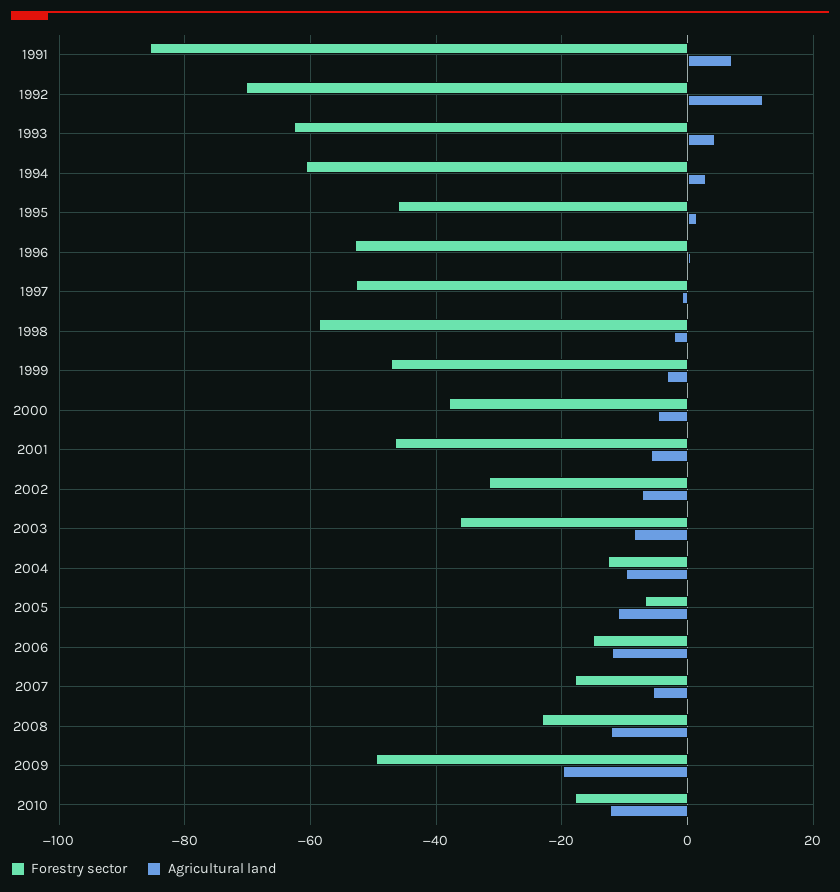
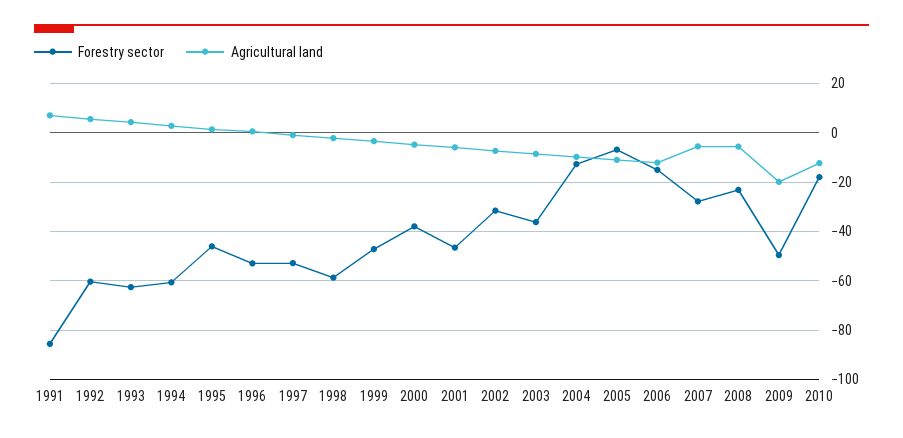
  {
    "Forestry sector": {
      "1991": -86,
-     "1992": -70,
+     "1992": -60,
      "1993": -62,
      "1994": -60,
      "1995": -46,
      "1996": -54,
      "1997": -52,
      "1998": -58,
      "1999": -48,
      "2000": -38,
      "2001": -46,
      "2002": -32,
      "2003": -36,
      "2004": -12,
      "2005": -6,
      "2006": -16,
-     "2007": -18,
+     "2007": -27.5,
      "2008": -24,
      "2009": -50,
      "2010": -18
    },
    "Agricultural land": {
      "1991": 8,
-     "1992": 12,
+     "1992": 5,
      "1993": 4,
      "1994": 2,
      "1995": 2,
      "1996": 0,
      "1997": 0,
      "1998": -2,
      "1999": -4,
      "2000": -4,
      "2001": -6,
      "2002": -8,
      "2003": -8,
      "2004": -10,
      "2005": -12,
      "2006": -12,
      "2007": -6,
-     "2008": -12,
+     "2008": -5,
      "2009": -20,
      "2010": -12
    }
  }

